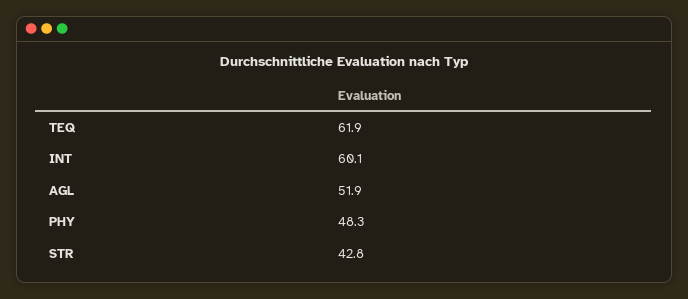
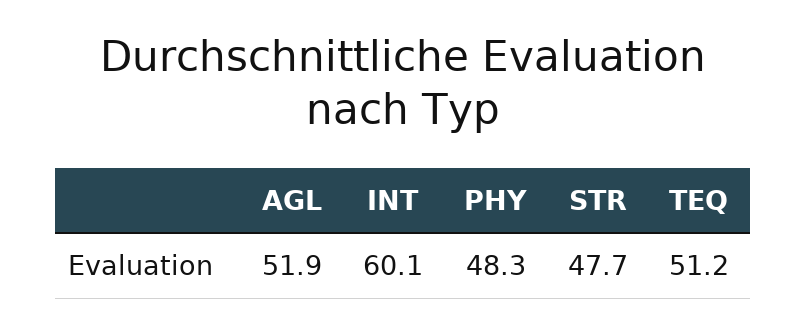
  {
-   "TEQ": 61.9,
+   "TEQ": 51.2,
    "INT": 60.1,
    "AGL": 51.9,
    "PHY": 48.3,
-   "STR": 42.8
+   "STR": 47.7
  }

